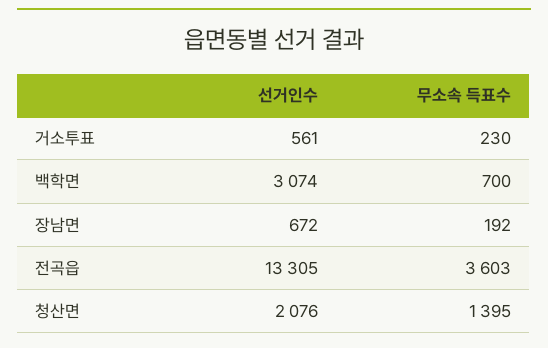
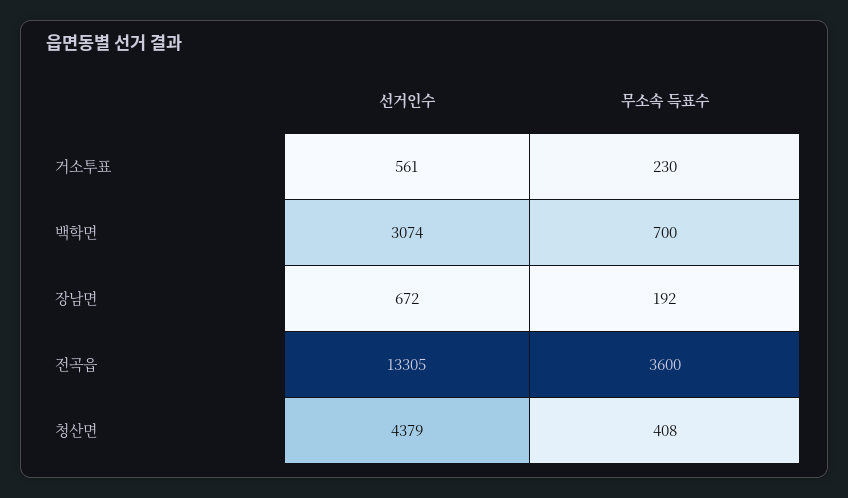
  {
    "선거인수": {
      "거소투표": 561,
      "백학면": 3074,
      "장남면": 672,
      "전곡읍": 13305,
-     "청산면": 2076
+     "청산면": 4379
    },
    "무소속 득표수": {
      "거소투표": 230,
      "백학면": 700,
      "장남면": 192,
-     "전곡읍": 3603,
+     "전곡읍": 3600,
-     "청산면": 1395
+     "청산면": 408
    }
  }

